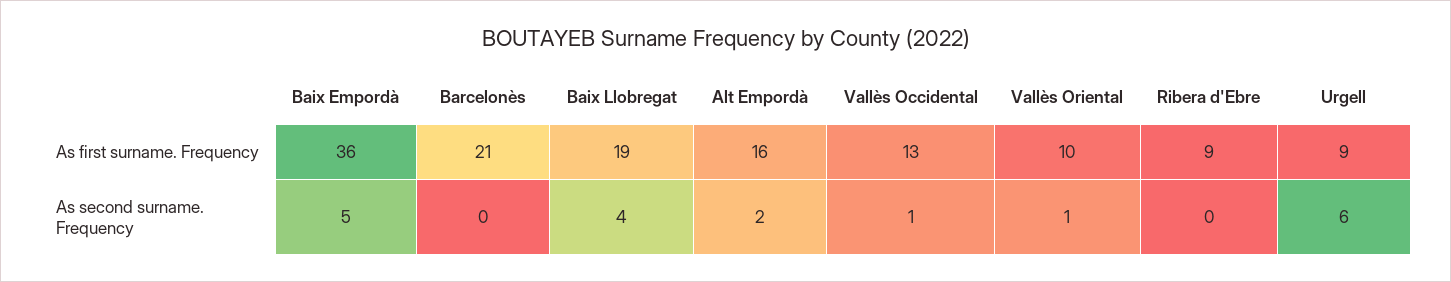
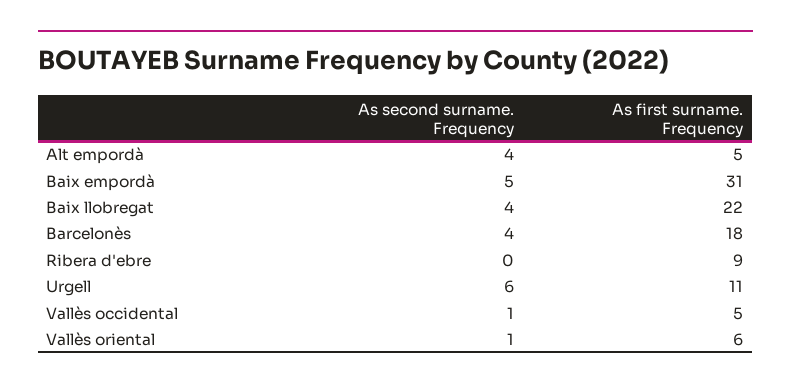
  {
    "Baix Empordà": {
-     "As first surname. Frequency": 36,
+     "As first surname. Frequency": 31,
      "As second surname. Frequency": 5
    },
    "Barcelonès": {
-     "As first surname. Frequency": 21,
+     "As first surname. Frequency": 18,
-     "As second surname. Frequency": 0
+     "As second surname. Frequency": 4
    },
    "Baix Llobregat": {
-     "As first surname. Frequency": 19,
+     "As first surname. Frequency": 22,
      "As second surname. Frequency": 4
    },
    "Alt Empordà": {
-     "As first surname. Frequency": 16,
+     "As first surname. Frequency": 5,
-     "As second surname. Frequency": 2
+     "As second surname. Frequency": 4
    },
    "Vallès Occidental": {
-     "As first surname. Frequency": 13,
+     "As first surname. Frequency": 5,
      "As second surname. Frequency": 1
    },
    "Vallès Oriental": {
-     "As first surname. Frequency": 10,
+     "As first surname. Frequency": 6,
      "As second surname. Frequency": 1
    },
    "Ribera d'Ebre": {
      "As first surname. Frequency": 9,
      "As second surname. Frequency": 0
    },
    "Urgell": {
-     "As first surname. Frequency": 9,
+     "As first surname. Frequency": 11,
      "As second surname. Frequency": 6
    }
  }

